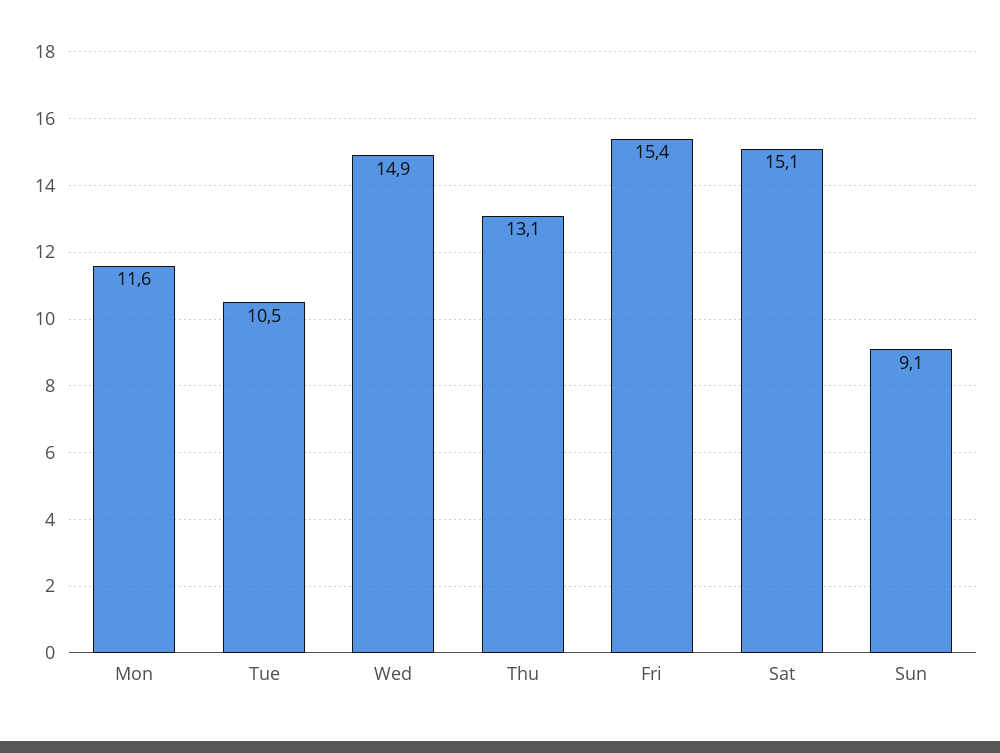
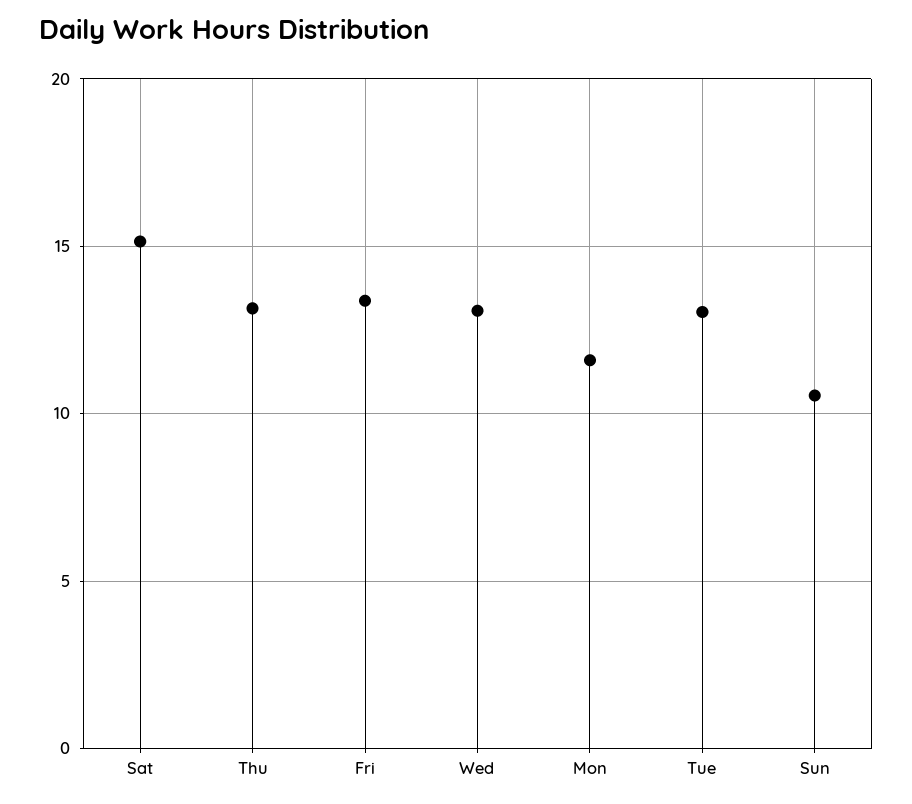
  {
    "Mon": 11.6,
-   "Tue": 10.5,
+   "Tue": 13,
-   "Wed": 14.9,
+   "Wed": 13,
    "Thu": 13.1,
-   "Fri": 15.4,
+   "Fri": 13.5,
    "Sat": 15.1,
-   "Sun": 9.1
+   "Sun": 10.5
  }

